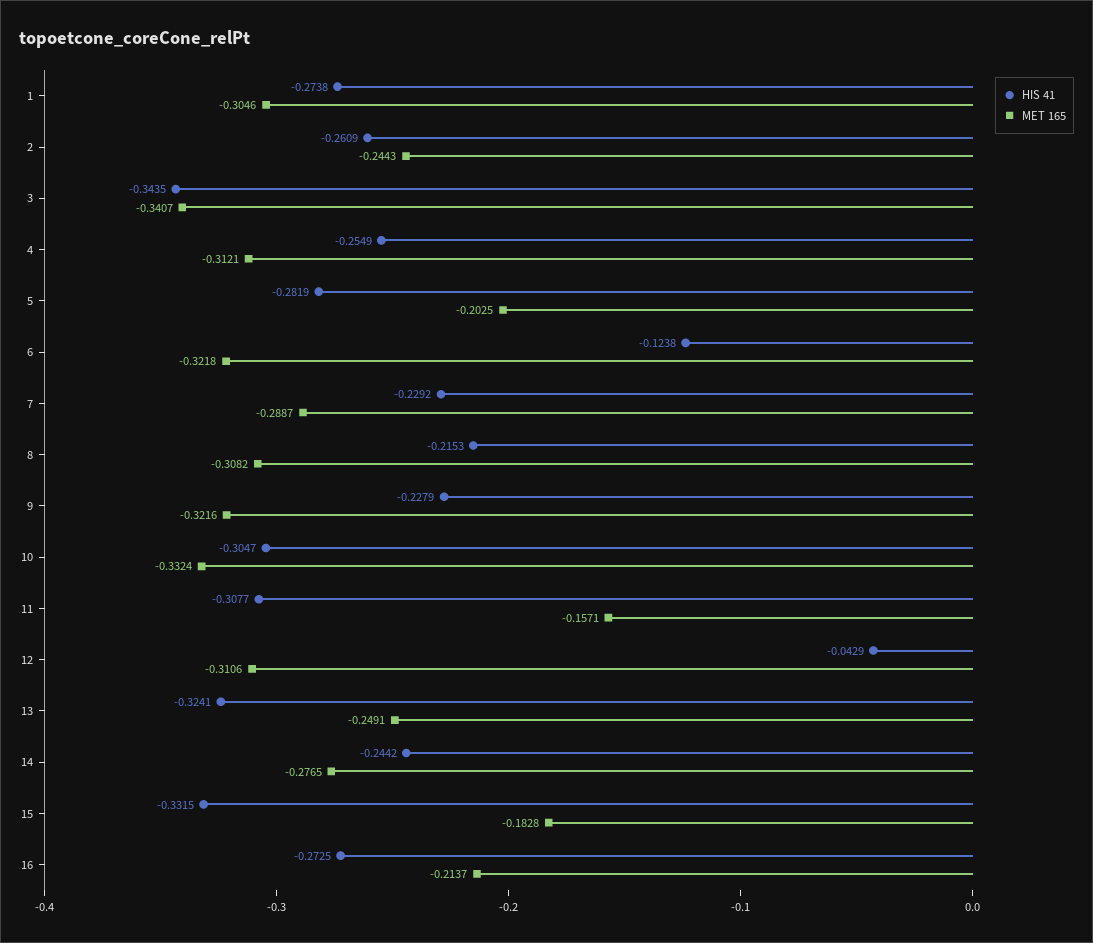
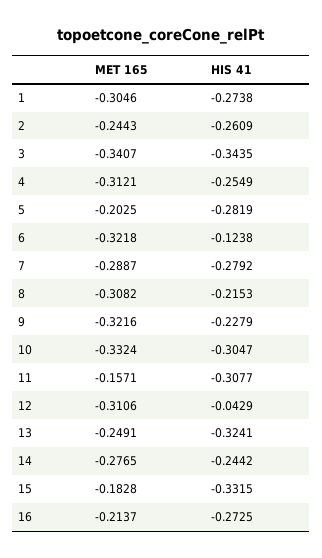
  {
    "HIS 41": {
      "1": -0.2738,
      "2": -0.2609,
      "3": -0.3435,
      "4": -0.2549,
      "5": -0.2819,
      "6": -0.1238,
-     "7": -0.2292,
+     "7": -0.2792,
      "8": -0.2153,
      "9": -0.2279,
      "10": -0.3047,
      "11": -0.3077,
      "12": -0.0429,
      "13": -0.3241,
      "14": -0.2442,
      "15": -0.3315,
      "16": -0.2725
    },
    "MET 165": {
      "1": -0.3046,
      "2": -0.2443,
      "3": -0.3407,
      "4": -0.3121,
      "5": -0.2025,
      "6": -0.3218,
      "7": -0.2887,
      "8": -0.3082,
      "9": -0.3216,
      "10": -0.3324,
      "11": -0.1571,
      "12": -0.3106,
      "13": -0.2491,
      "14": -0.2765,
      "15": -0.1828,
      "16": -0.2137
    }
  }

